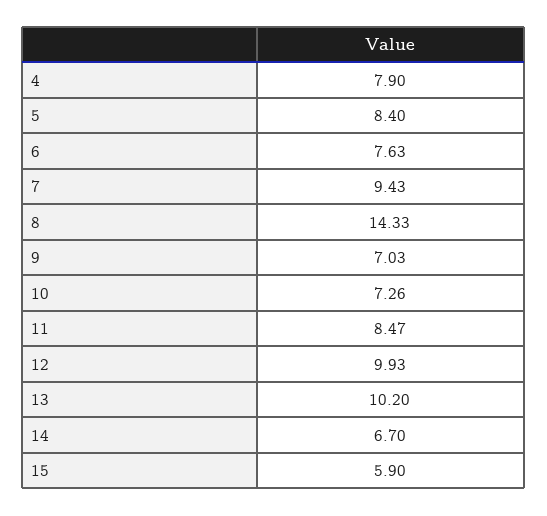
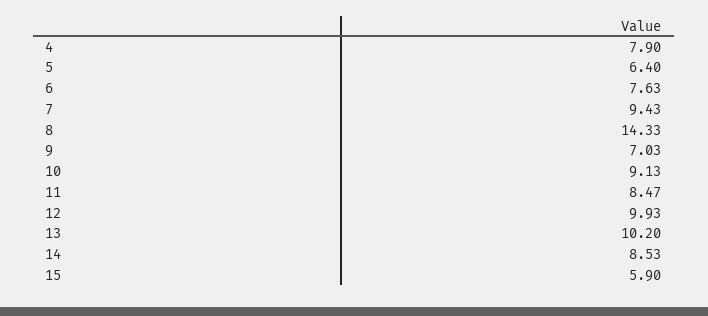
  {
    "4": 7.9,
-   "5": 8.4,
+   "5": 6.4,
    "6": 7.63,
    "7": 9.43,
    "8": 14.33,
    "9": 7.03,
-   "10": 7.26,
+   "10": 9.13,
    "11": 8.47,
    "12": 9.93,
    "13": 10.2,
-   "14": 6.7,
+   "14": 8.53,
    "15": 5.9
  }

